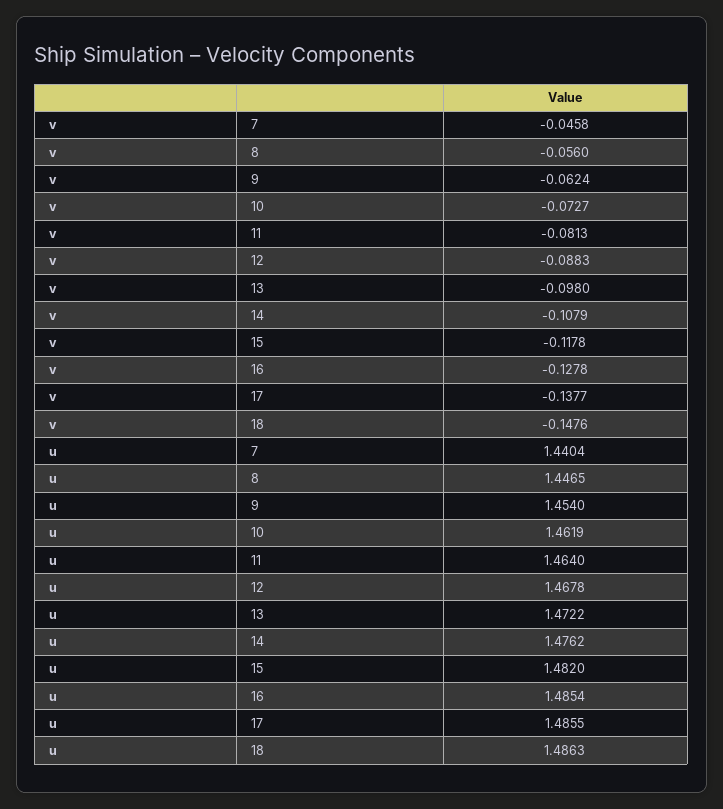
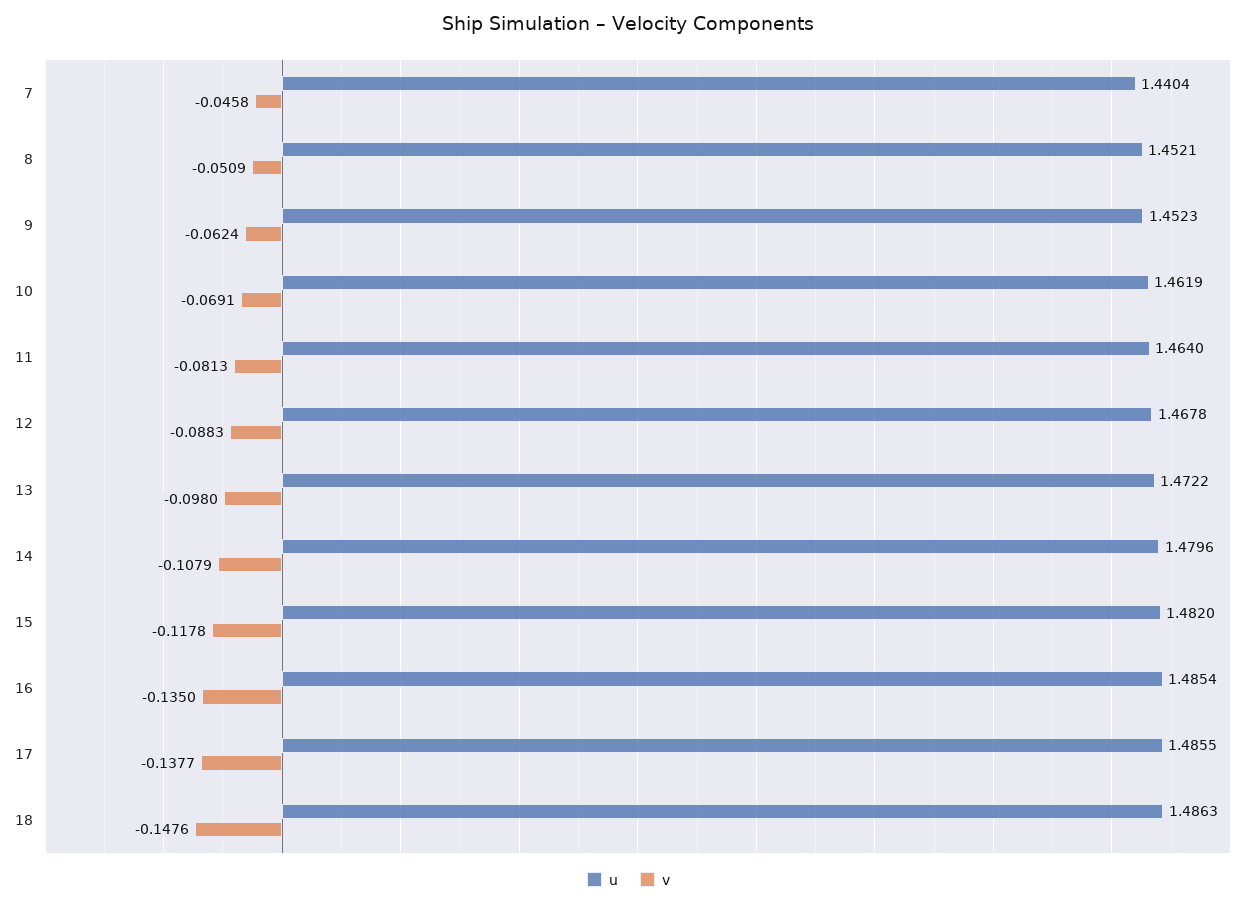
  {
    "v": {
      "7": -0.0458,
-     "8": -0.056,
+     "8": -0.0509,
      "9": -0.0624,
-     "10": -0.0727,
+     "10": -0.0691,
      "11": -0.0813,
      "12": -0.0883,
      "13": -0.098,
      "14": -0.1079,
      "15": -0.1178,
-     "16": -0.1278,
+     "16": -0.135,
      "17": -0.1377,
      "18": -0.1476
    },
    "u": {
      "7": 1.4404,
-     "8": 1.4465,
+     "8": 1.4521,
-     "9": 1.454,
+     "9": 1.4523,
      "10": 1.4619,
      "11": 1.464,
      "12": 1.4678,
      "13": 1.4722,
-     "14": 1.4762,
+     "14": 1.4796,
      "15": 1.482,
      "16": 1.4854,
      "17": 1.4855,
      "18": 1.4863
    }
  }

